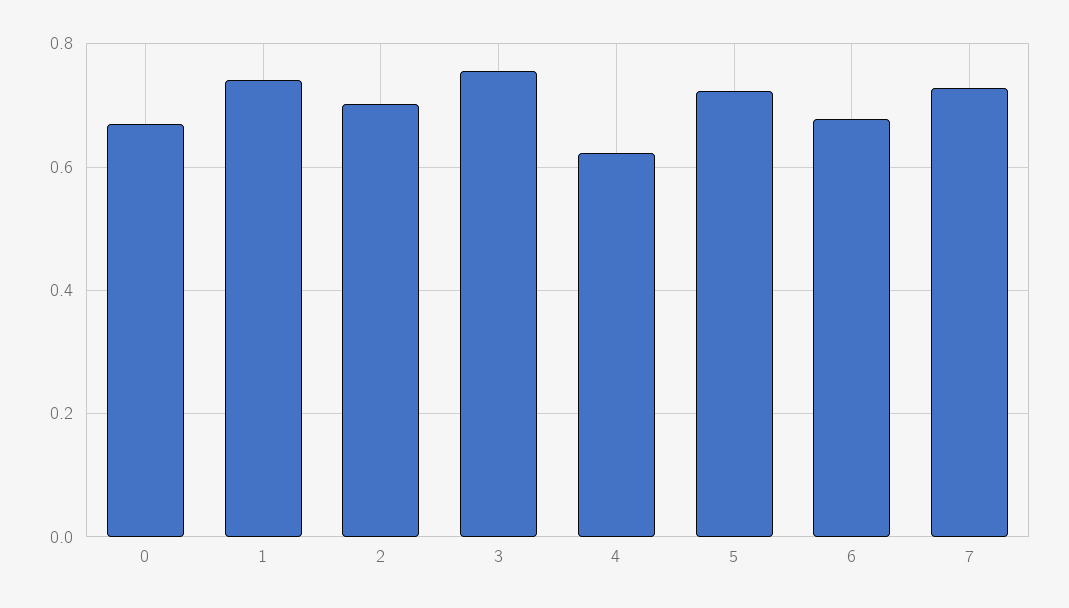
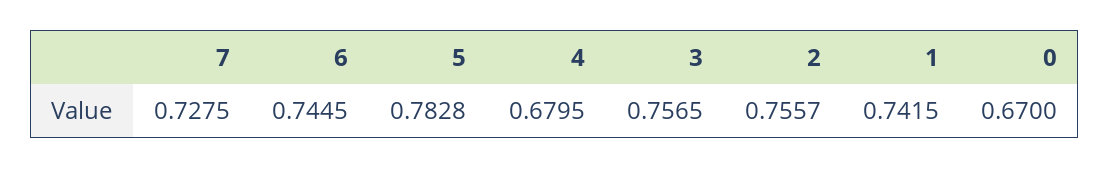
  {
    "0": 0.67,
    "1": 0.7415,
-   "2": 0.7,
+   "2": 0.7557,
    "3": 0.7565,
-   "4": 0.62,
+   "4": 0.6795,
-   "5": 0.72,
+   "5": 0.7828,
-   "6": 0.68,
+   "6": 0.7445,
    "7": 0.7275
  }

